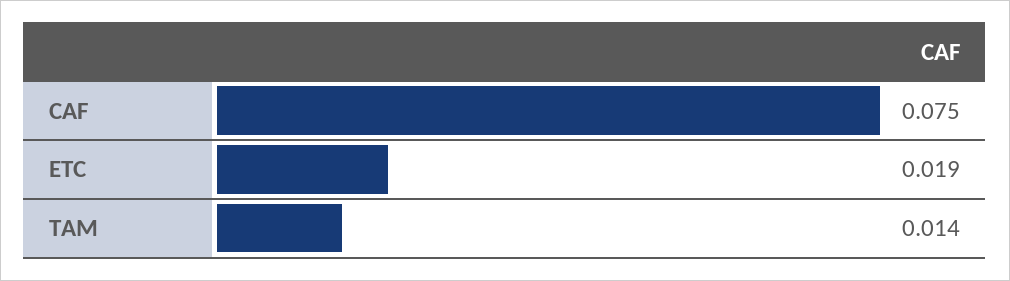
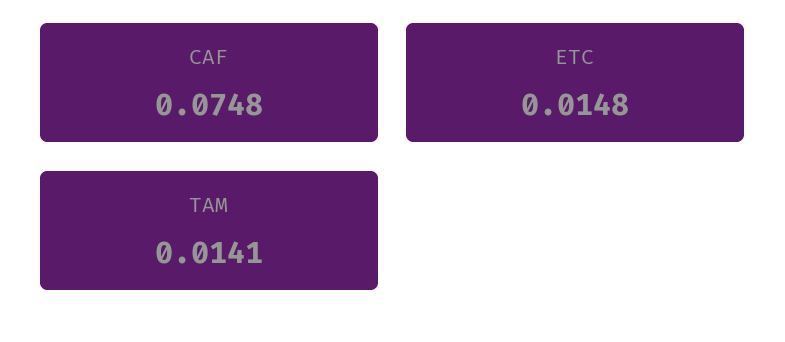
  {
    "CAF": 0.0748,
-   "ETC": 0.019,
+   "ETC": 0.0148,
    "TAM": 0.0141
  }

